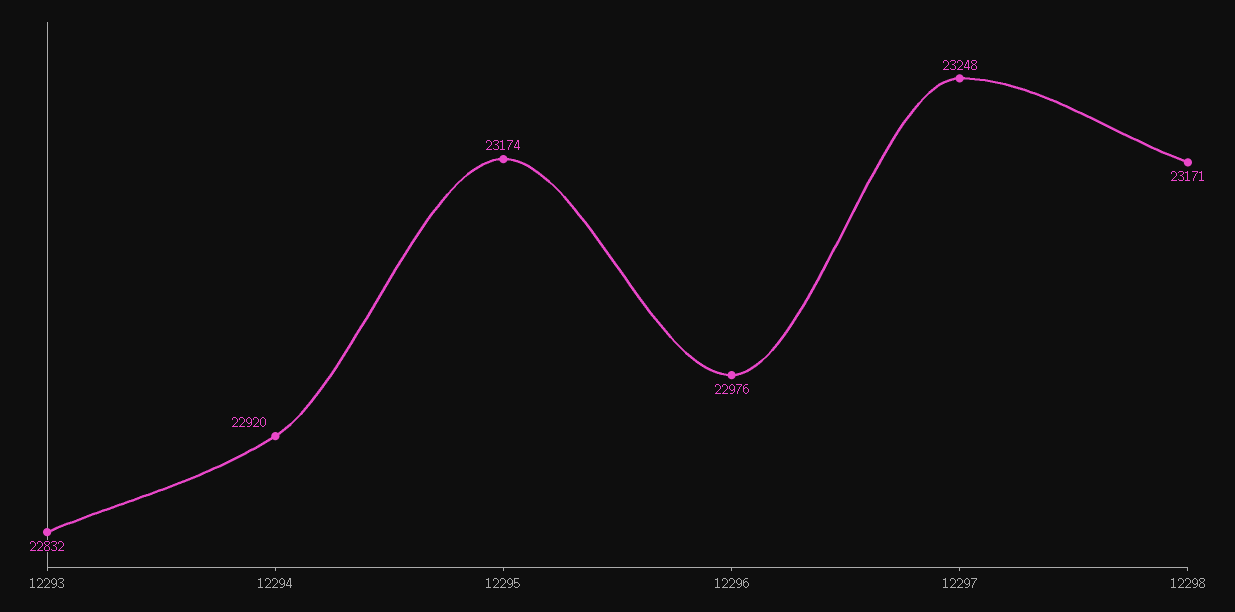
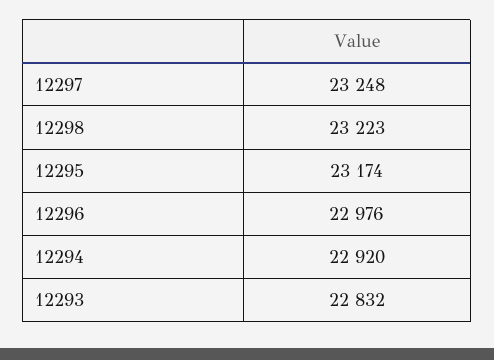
  {
    "12293": 22832,
    "12294": 22920,
    "12295": 23174,
    "12296": 22976,
    "12297": 23248,
-   "12298": 23171
+   "12298": 23223
  }

